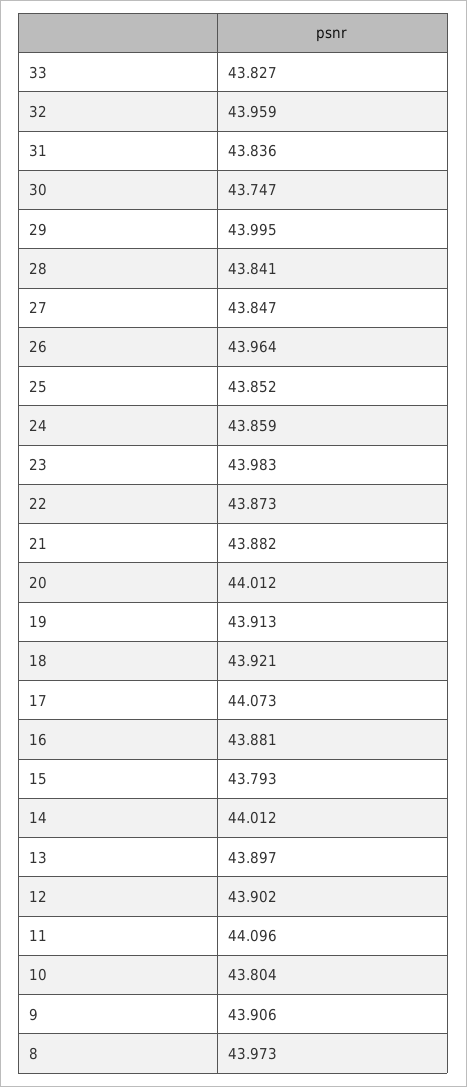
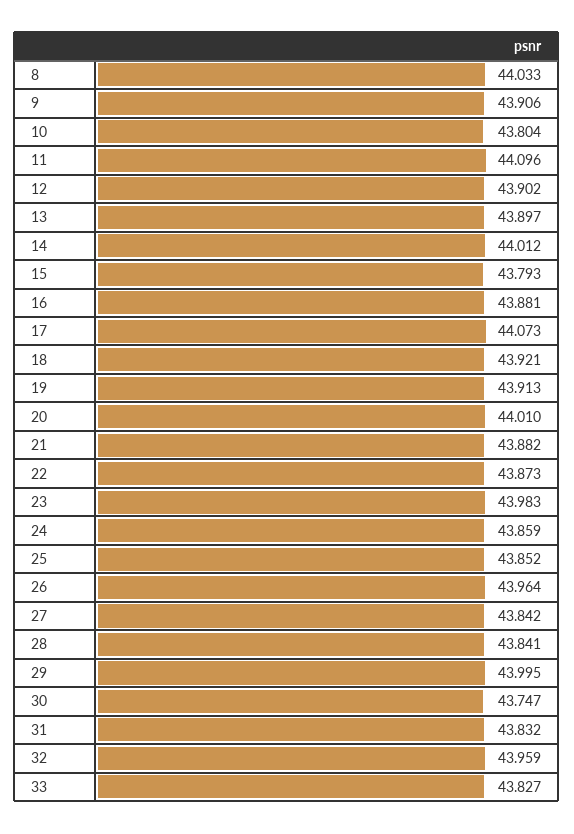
  {
    "33": 43.827,
    "32": 43.959,
-   "31": 43.836,
+   "31": 43.832,
    "30": 43.747,
    "29": 43.995,
    "28": 43.841,
-   "27": 43.847,
+   "27": 43.842,
    "26": 43.964,
    "25": 43.852,
    "24": 43.859,
    "23": 43.983,
    "22": 43.873,
    "21": 43.882,
-   "20": 44.012,
+   "20": 44.01,
    "19": 43.913,
    "18": 43.921,
    "17": 44.073,
    "16": 43.881,
    "15": 43.793,
    "14": 44.012,
    "13": 43.897,
    "12": 43.902,
    "11": 44.096,
    "10": 43.804,
    "9": 43.906,
-   "8": 43.973
+   "8": 44.033
  }

